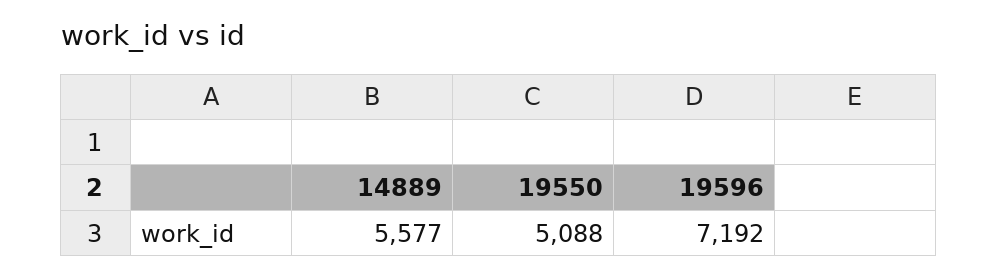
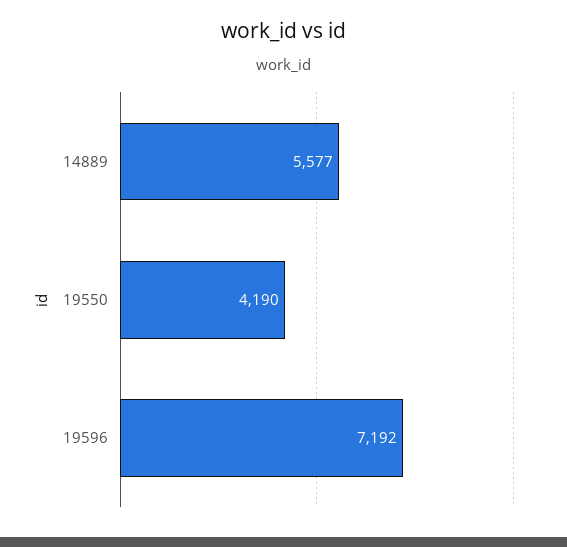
  {
    "14889": 5577,
-   "19550": 5088,
+   "19550": 4190,
    "19596": 7192
  }

